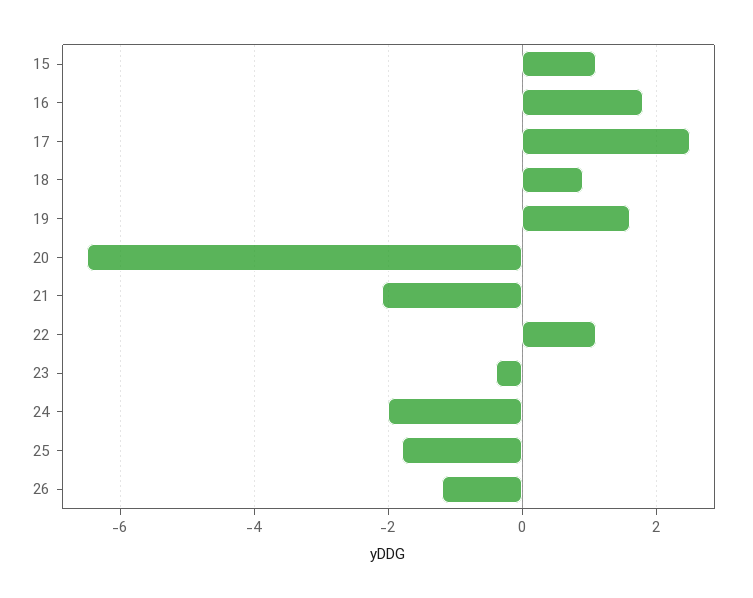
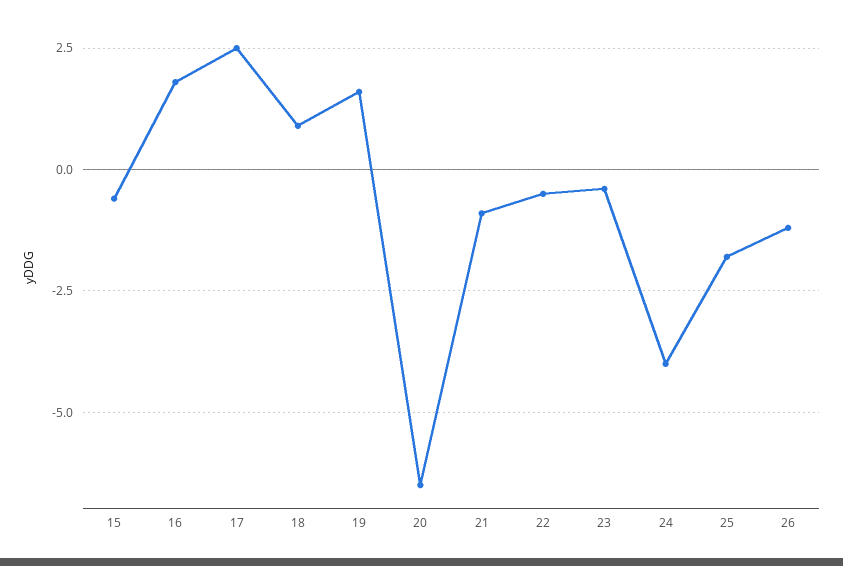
  {
-   "15": 1,
+   "15": -0.5,
    "16": 2,
    "17": 2.5,
    "18": 1,
    "19": 1.5,
    "20": -6.5,
-   "21": -2,
+   "21": -1,
-   "22": 1,
+   "22": -0.5,
    "23": -0.5,
-   "24": -2,
+   "24": -4,
    "25": -2,
    "26": -1
  }

